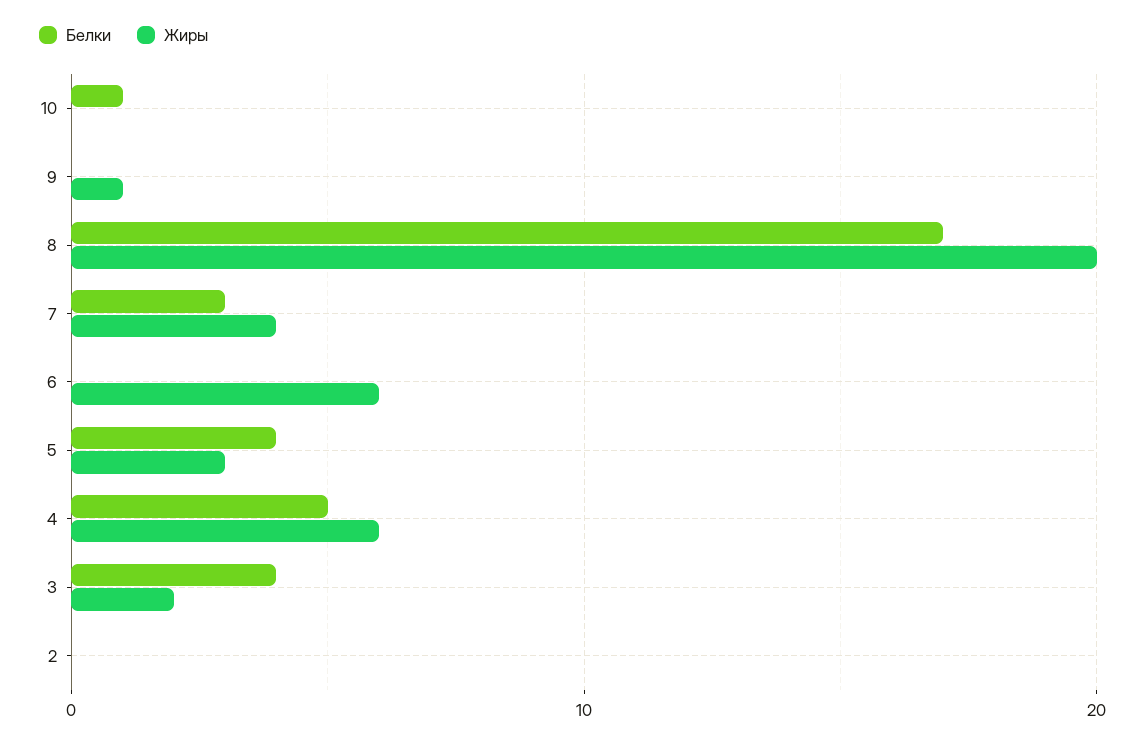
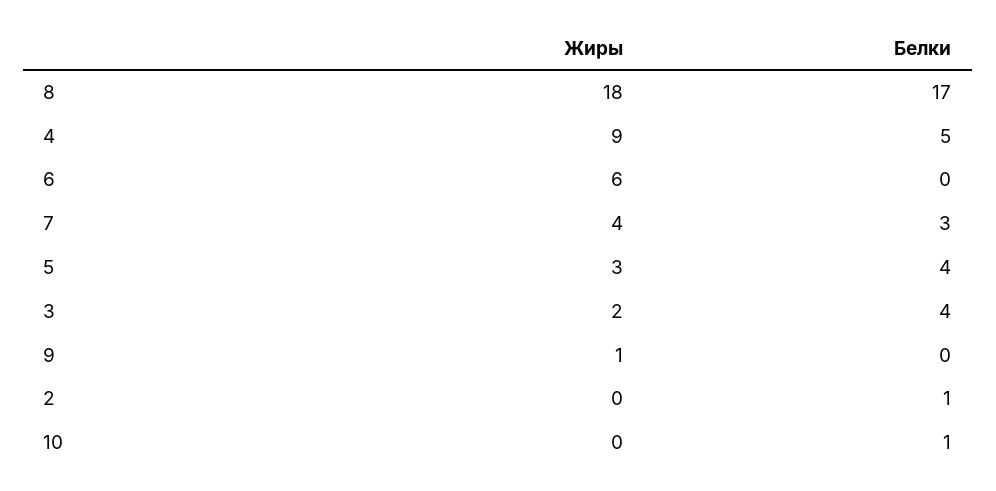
  {
    "Белки": {
      "10": 1,
      "9": 0,
      "8": 17,
      "7": 3,
      "6": 0,
      "5": 4,
      "4": 5,
      "3": 4,
-     "2": 0
+     "2": 1
    },
    "Жиры": {
      "10": 0,
      "9": 1,
-     "8": 20,
+     "8": 18,
      "7": 4,
      "6": 6,
      "5": 3,
-     "4": 6,
+     "4": 9,
      "3": 2,
      "2": 0
    }
  }

